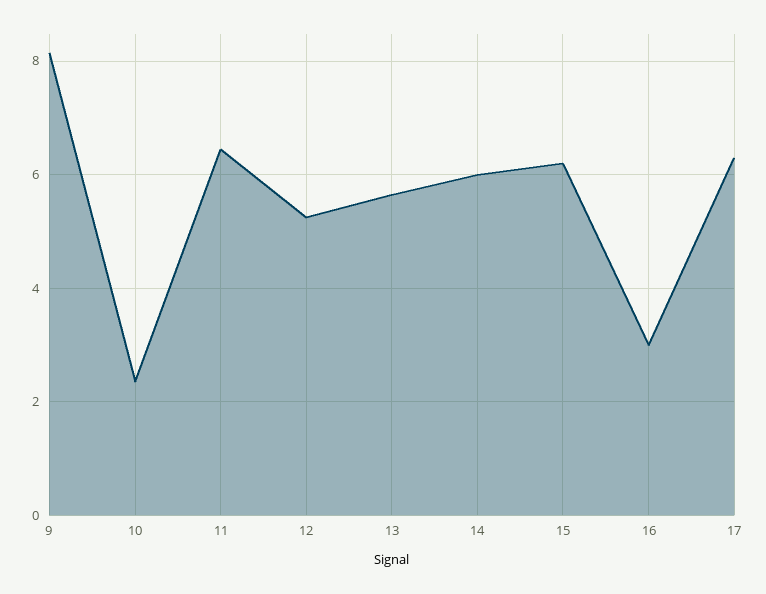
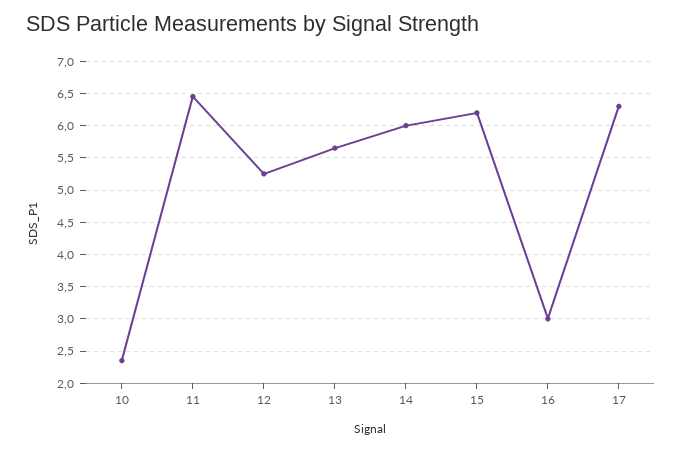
  {
-   "9": 8.2,
    "10": 2.4,
    "11": 6.5,
    "12": 5.3,
    "13": 5.7,
    "14": 6,
    "15": 6.2,
    "16": 3,
    "17": 6.3
  }

